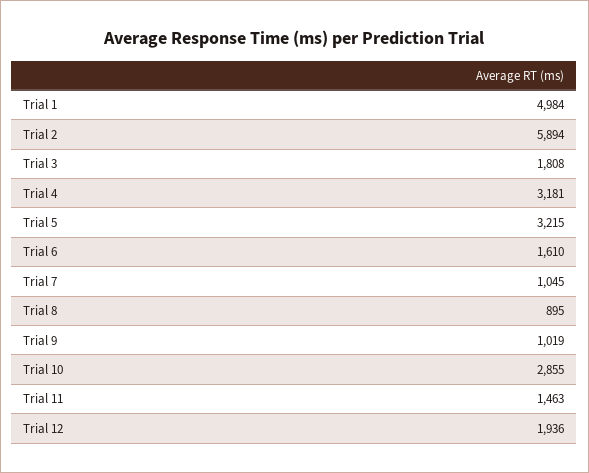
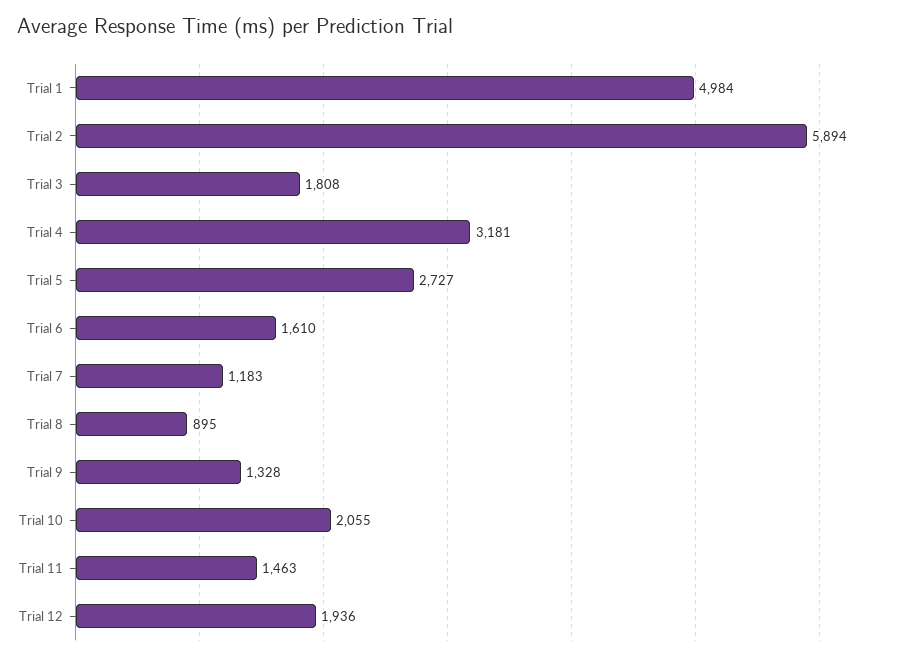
  {
    "Trial 1": 4984,
    "Trial 2": 5894,
    "Trial 3": 1808,
    "Trial 4": 3181,
-   "Trial 5": 3215,
+   "Trial 5": 2727,
    "Trial 6": 1610,
-   "Trial 7": 1045,
+   "Trial 7": 1183,
    "Trial 8": 895,
-   "Trial 9": 1019,
+   "Trial 9": 1328,
-   "Trial 10": 2855,
+   "Trial 10": 2055,
    "Trial 11": 1463,
    "Trial 12": 1936
  }

